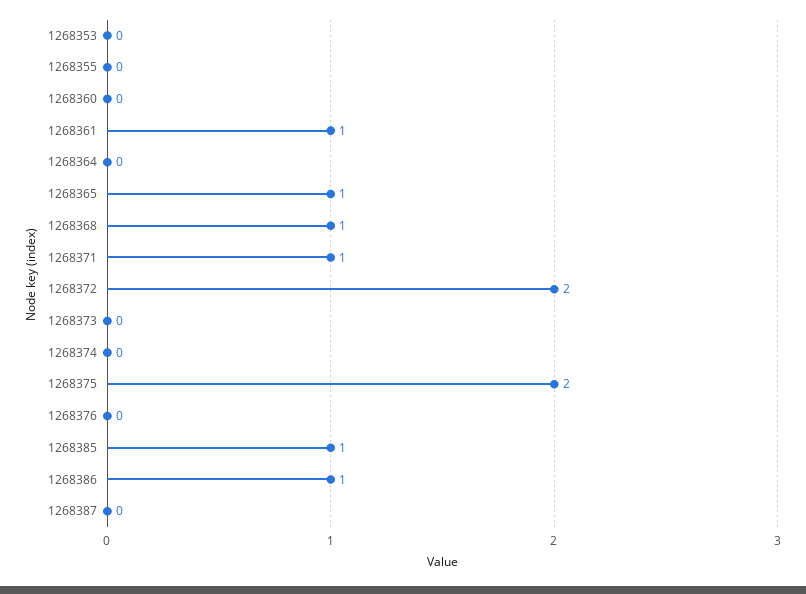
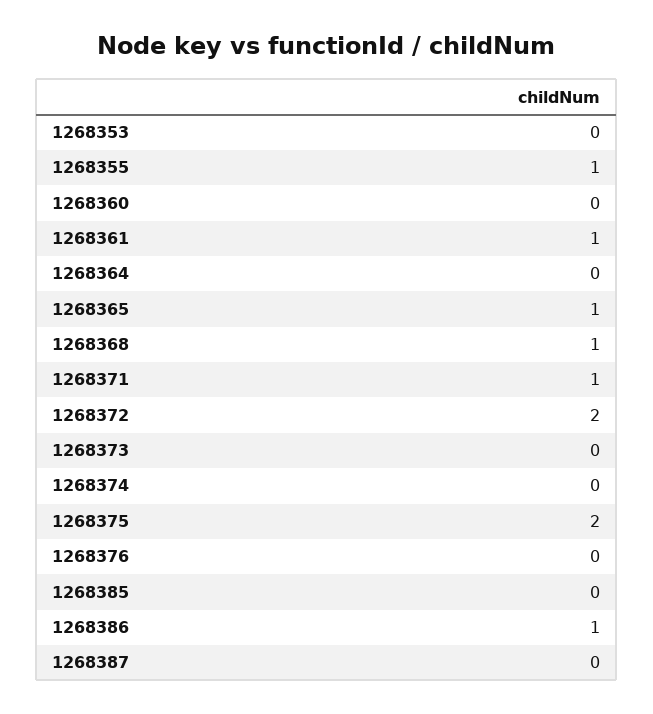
  {
    "1268353": 0,
-   "1268355": 0,
+   "1268355": 1,
    "1268360": 0,
    "1268361": 1,
    "1268364": 0,
    "1268365": 1,
    "1268368": 1,
    "1268371": 1,
    "1268372": 2,
    "1268373": 0,
    "1268374": 0,
    "1268375": 2,
    "1268376": 0,
-   "1268385": 1,
+   "1268385": 0,
    "1268386": 1,
    "1268387": 0
  }

